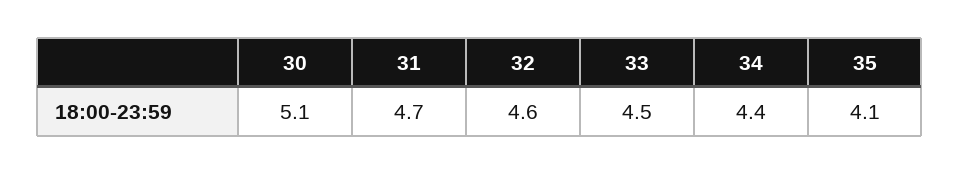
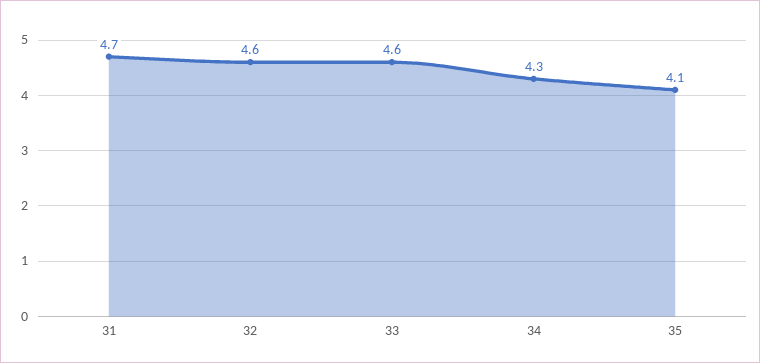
  {
-   "30": 5.1,
    "31": 4.7,
    "32": 4.6,
-   "33": 4.5,
+   "33": 4.6,
-   "34": 4.4,
+   "34": 4.3,
    "35": 4.1
  }

